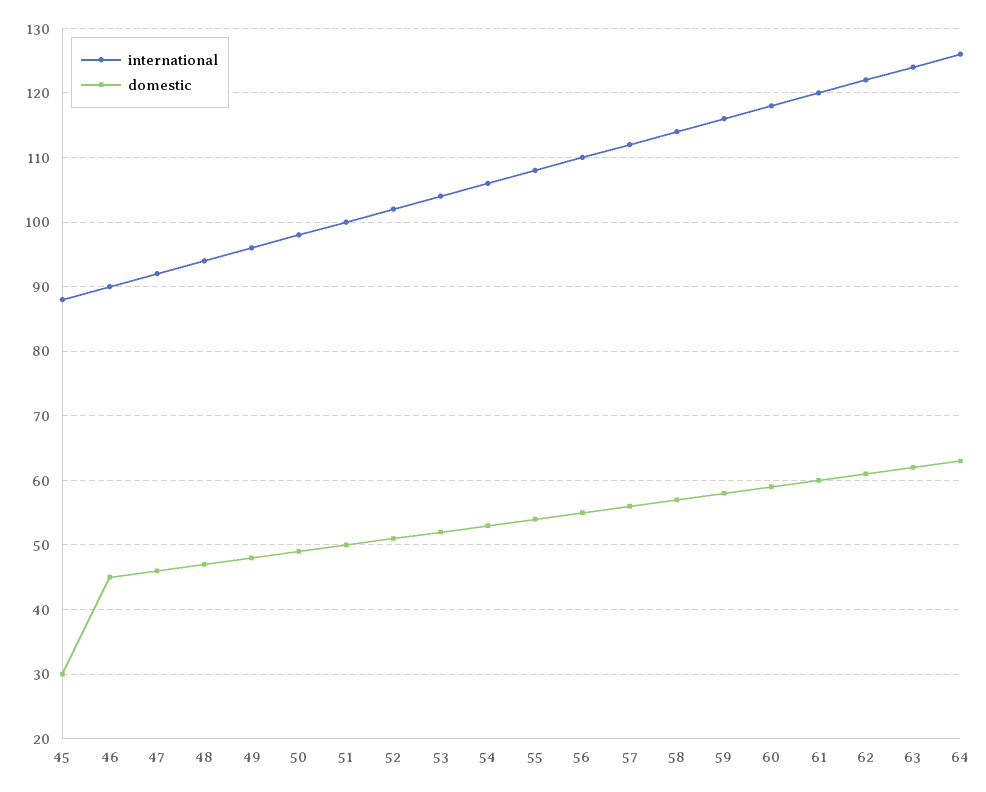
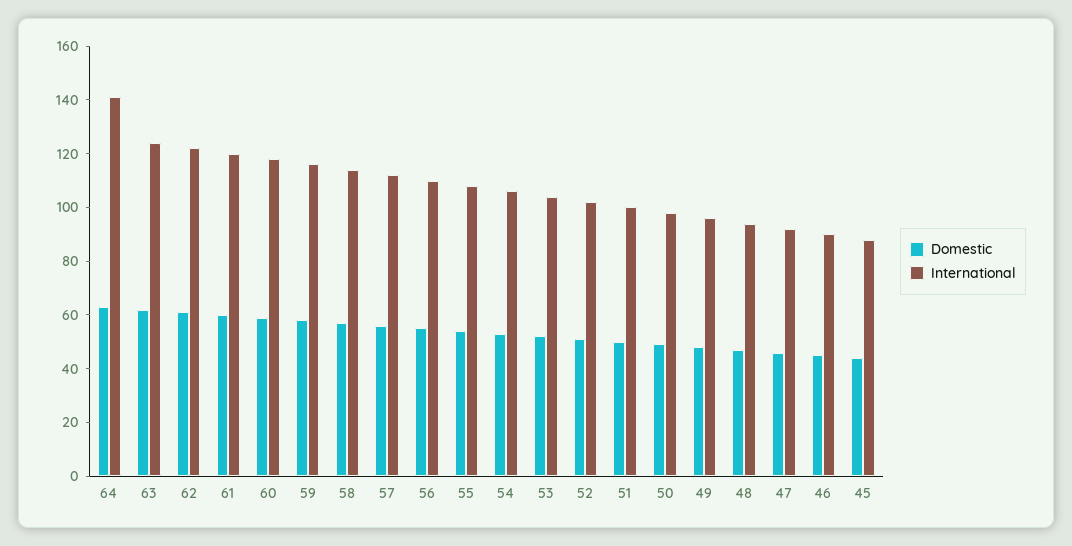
  {
    "international": {
      "45": 88,
      "46": 90,
      "47": 92,
      "48": 94,
      "49": 96,
      "50": 98,
      "51": 100,
      "52": 102,
      "53": 104,
      "54": 106,
      "55": 108,
      "56": 110,
      "57": 112,
      "58": 114,
      "59": 116,
      "60": 118,
      "61": 120,
      "62": 122,
      "63": 124,
-     "64": 126
+     "64": 140
    },
    "domestic": {
-     "45": 30,
+     "45": 45,
      "46": 45,
      "47": 46,
      "48": 47,
      "49": 48,
      "50": 49,
      "51": 50,
      "52": 51,
      "53": 52,
      "54": 53,
      "55": 54,
      "56": 55,
      "57": 56,
      "58": 57,
      "59": 58,
      "60": 59,
      "61": 60,
      "62": 61,
      "63": 62,
      "64": 63
    }
  }

